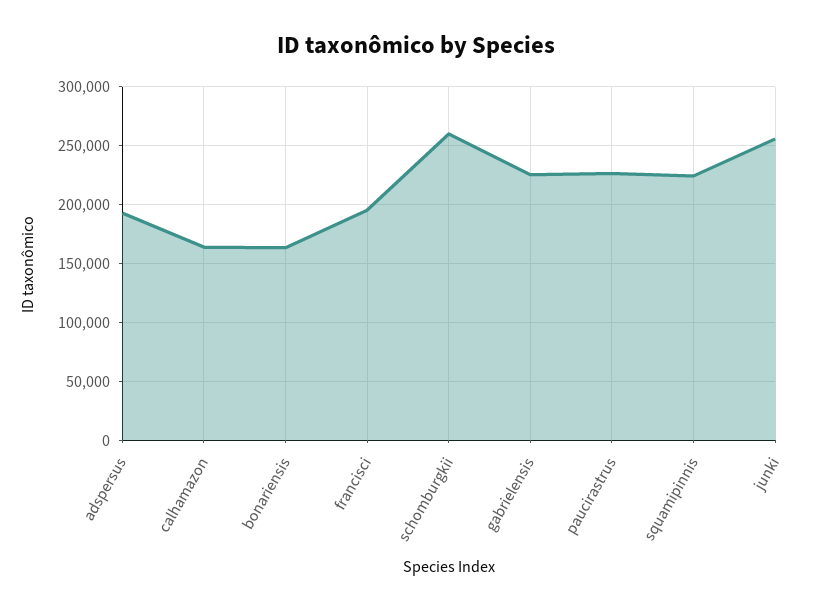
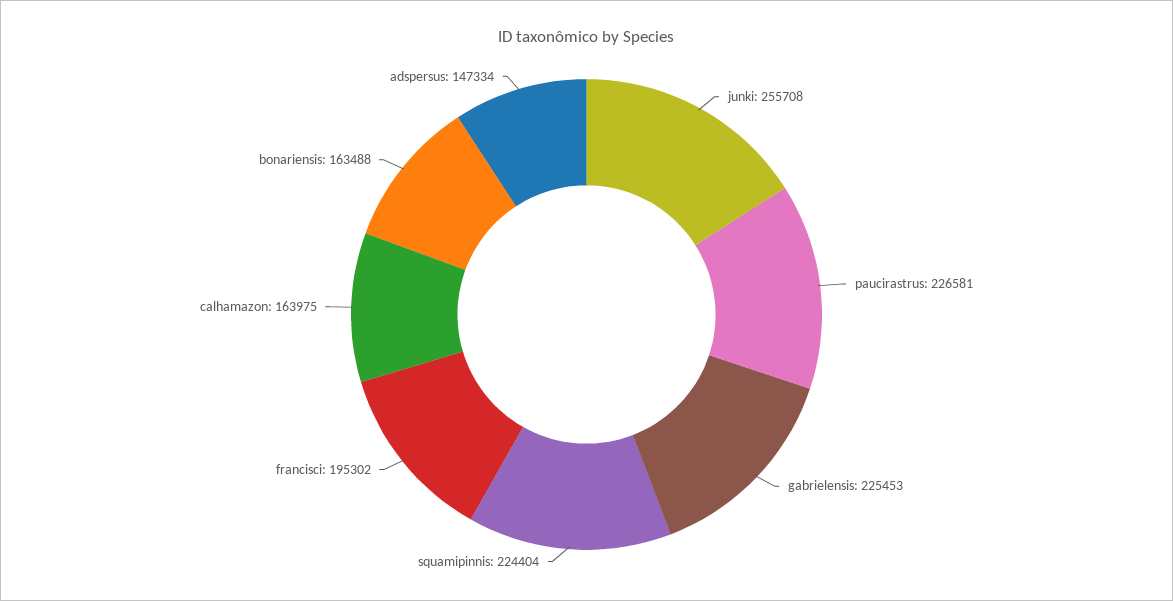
  {
-   "adspersus": 190000,
+   "adspersus": 147334,
    "calhamazon": 163975,
    "bonariensis": 163488,
    "francisci": 195302,
-   "schomburgkii": 260000,
    "gabrielensis": 225453,
    "paucirastrus": 226581,
    "squamipinnis": 224404,
    "junki": 255708
  }

